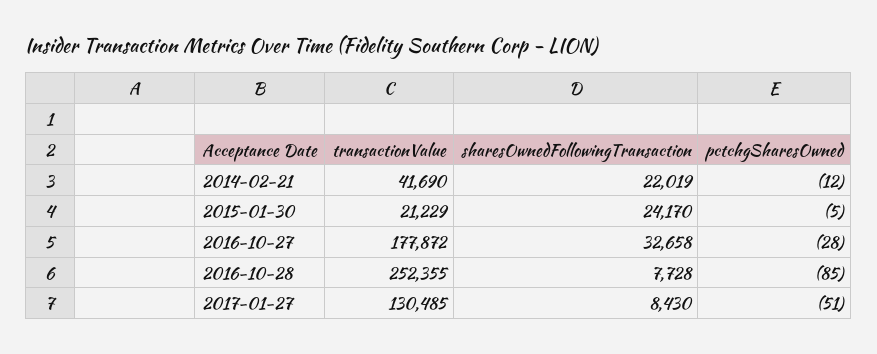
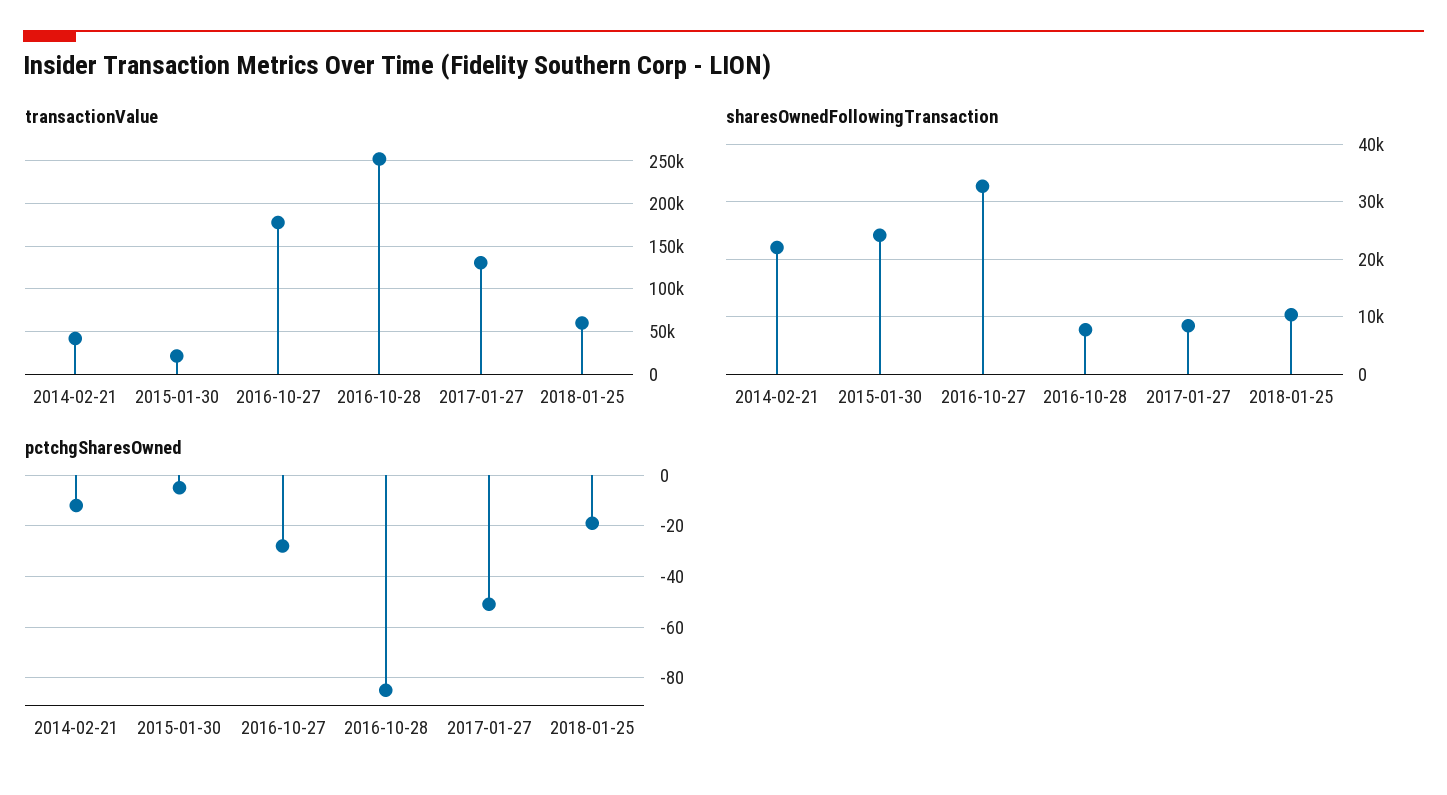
  {
    "transactionValue": {
      "2014-02-21": 41690,
      "2015-01-30": 21229,
      "2016-10-27": 177872,
      "2016-10-28": 252355,
-     "2017-01-27": 130485
+     "2017-01-27": 130485,
+     "2018-01-25": 60000
    },
    "sharesOwnedFollowingTransaction": {
      "2014-02-21": 22019,
      "2015-01-30": 24170,
      "2016-10-27": 32658,
      "2016-10-28": 7728,
-     "2017-01-27": 8430
+     "2017-01-27": 8430,
+     "2018-01-25": 10000
    },
    "pctchgSharesOwned": {
      "2014-02-21": -12,
      "2015-01-30": -5,
      "2016-10-27": -28,
      "2016-10-28": -85,
-     "2017-01-27": -51
+     "2017-01-27": -51,
+     "2018-01-25": -20
    }
  }

